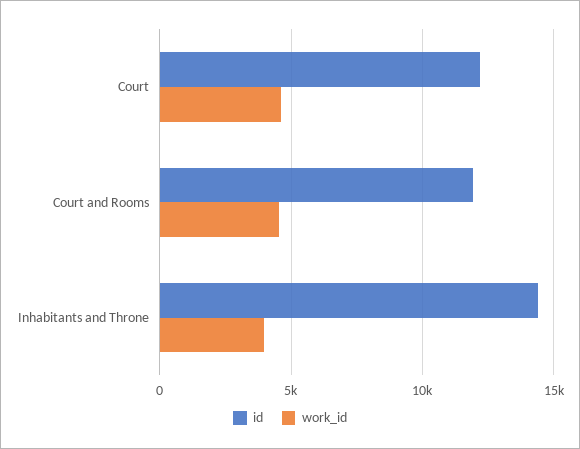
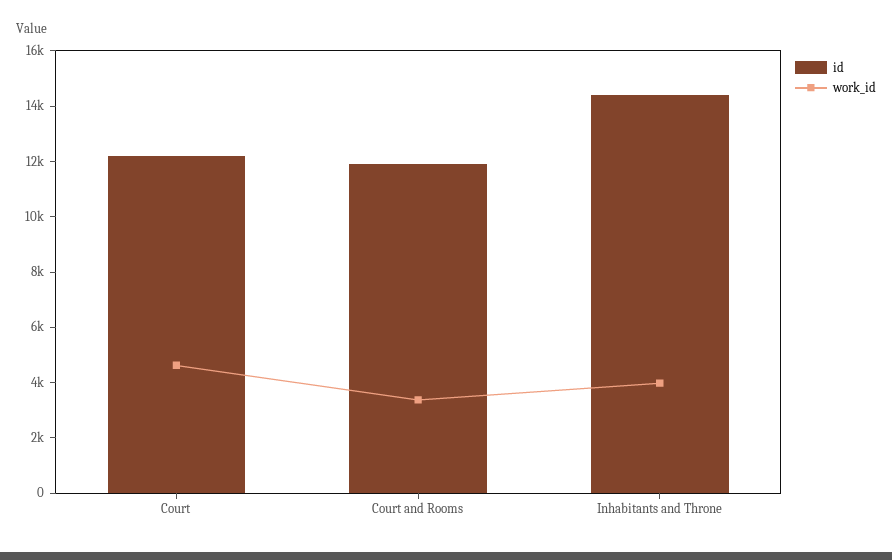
  {
    "id": {
      "Court": 12000,
      "Court and Rooms": 12000,
      "Inhabitants and Throne": 14500
    },
    "work_id": {
      "Court": 4500,
-     "Court and Rooms": 4500,
+     "Court and Rooms": 3500,
      "Inhabitants and Throne": 4000
    }
  }

